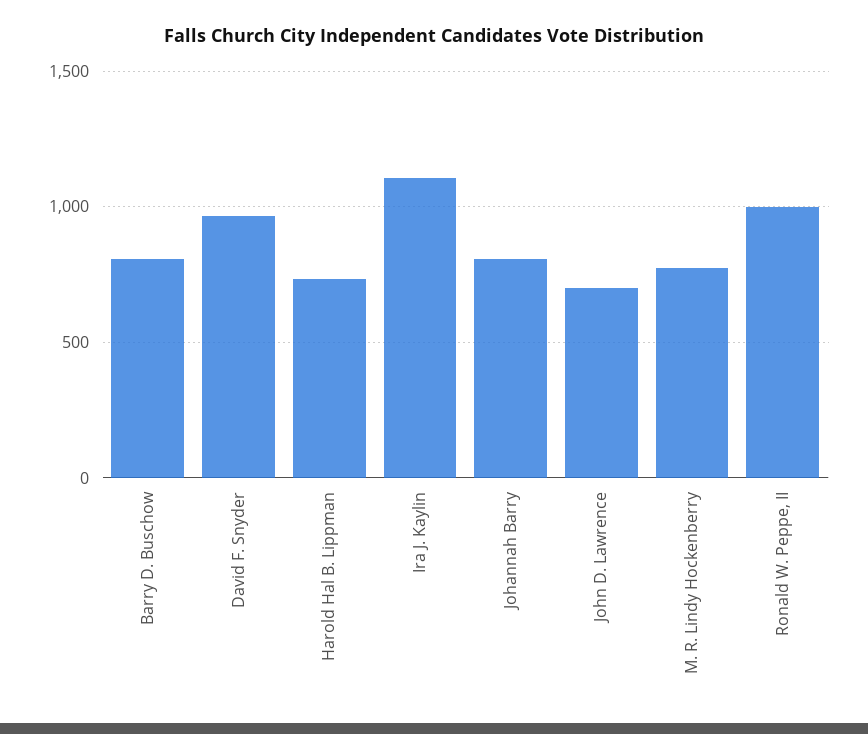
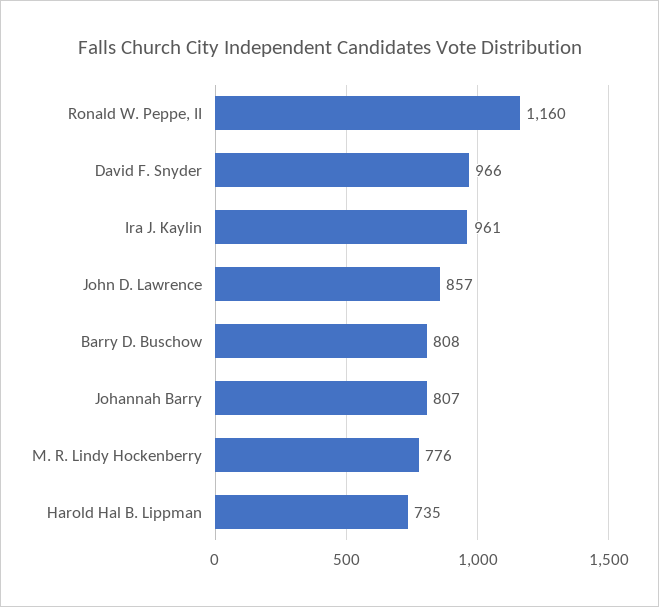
  {
    "Barry D. Buschow": 808,
    "David F. Snyder": 966,
    "Harold Hal B. Lippman": 735,
-   "Ira J. Kaylin": 1100,
+   "Ira J. Kaylin": 961,
    "Johannah Barry": 807,
-   "John D. Lawrence": 700,
+   "John D. Lawrence": 857,
    "M. R. Lindy Hockenberry": 776,
-   "Ronald W. Peppe, II": 1000
+   "Ronald W. Peppe, II": 1160
  }

